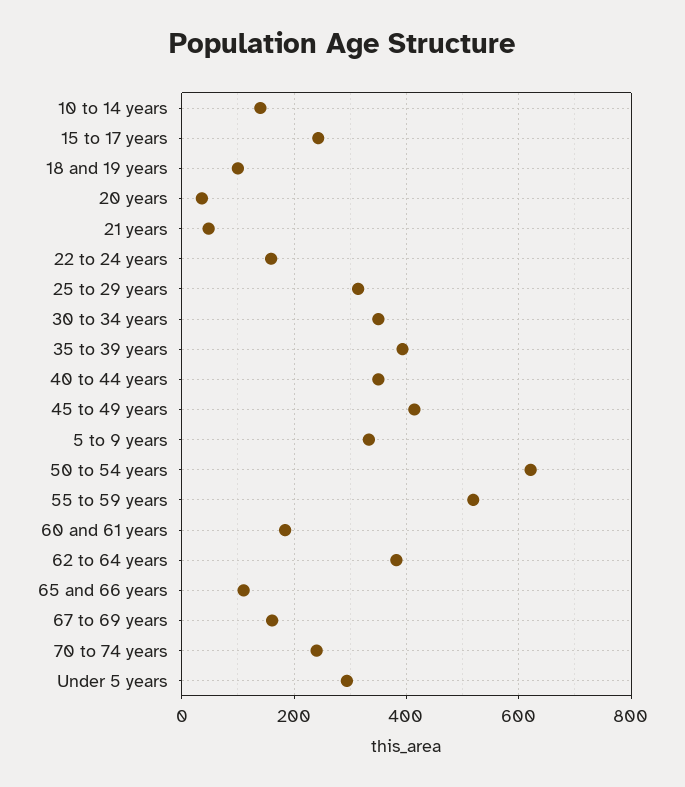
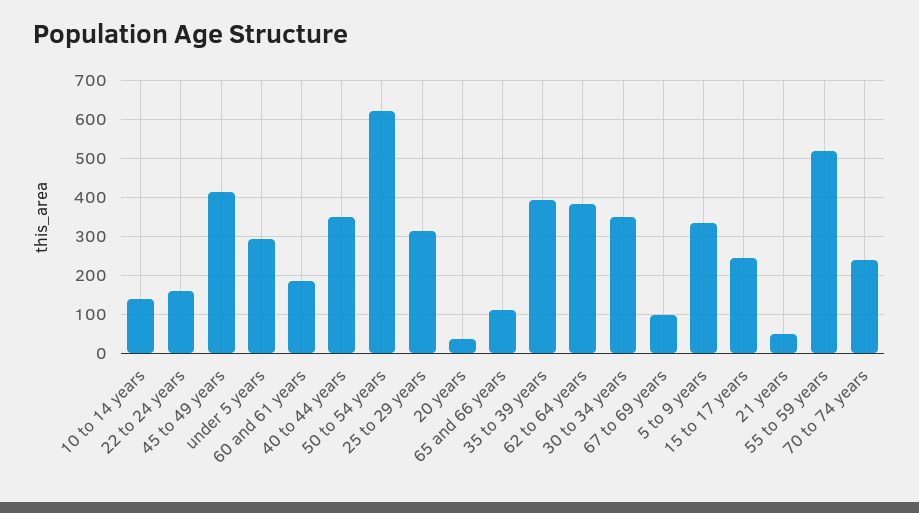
  {
    "10 to 14 years": 140,
    "15 to 17 years": 240,
-   "18 and 19 years": 100,
    "20 years": 40,
    "21 years": 40,
    "22 to 24 years": 160,
    "25 to 29 years": 320,
    "30 to 34 years": 360,
    "35 to 39 years": 400,
    "40 to 44 years": 360,
    "45 to 49 years": 420,
    "5 to 9 years": 340,
    "50 to 54 years": 620,
    "55 to 59 years": 520,
    "60 and 61 years": 180,
    "62 to 64 years": 380,
    "65 and 66 years": 120,
-   "67 to 69 years": 160,
+   "67 to 69 years": 100,
    "70 to 74 years": 240,
    "Under 5 years": 300
  }

